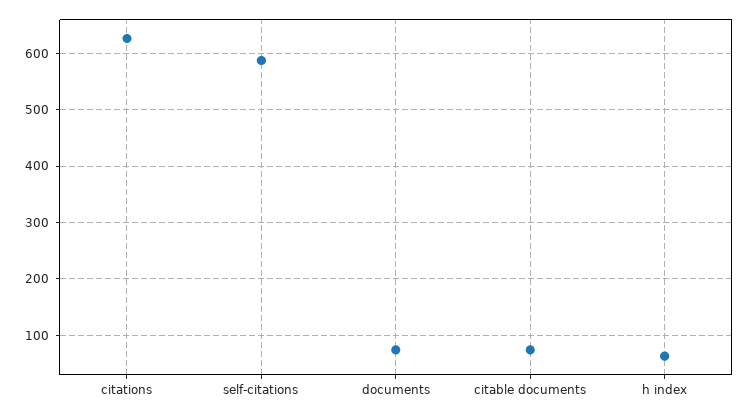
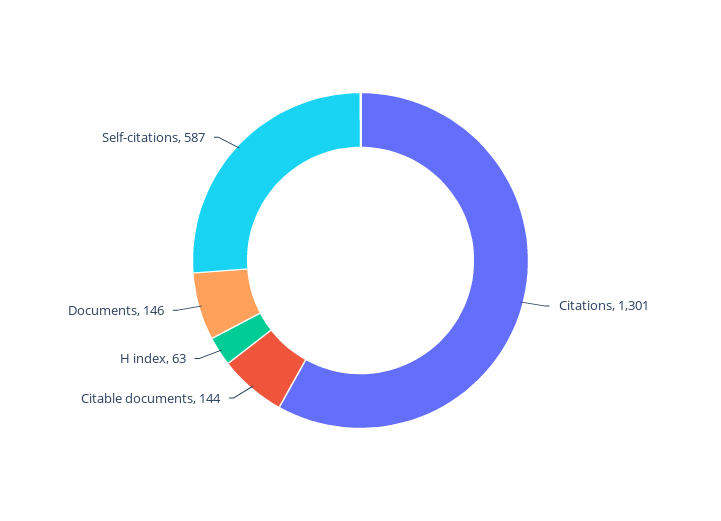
  {
-   "citations": 620,
+   "citations": 1301,
    "self-citations": 587,
-   "documents": 80,
+   "documents": 146,
-   "citable documents": 80,
+   "citable documents": 144,
    "h index": 63
  }

